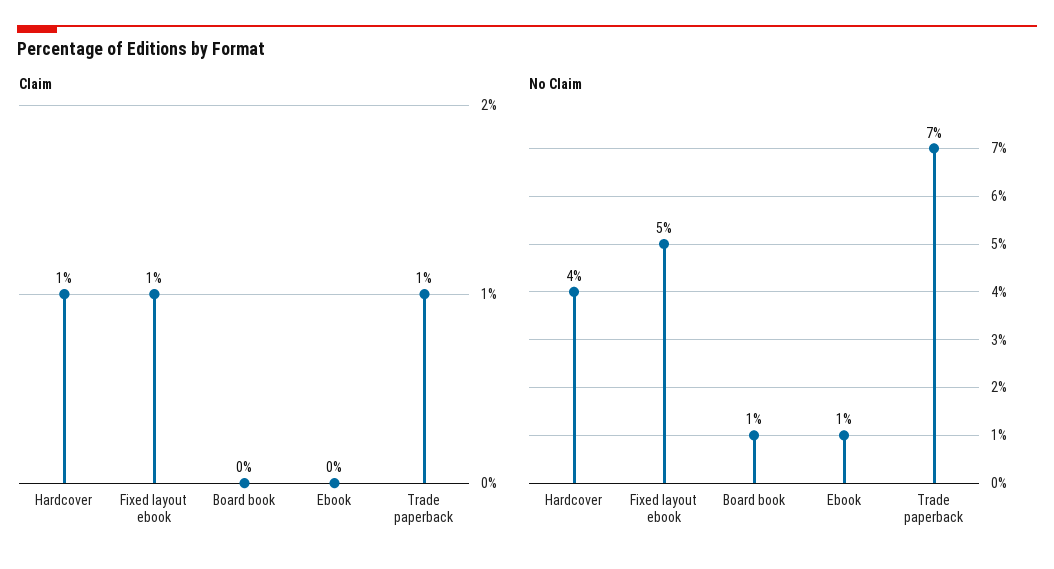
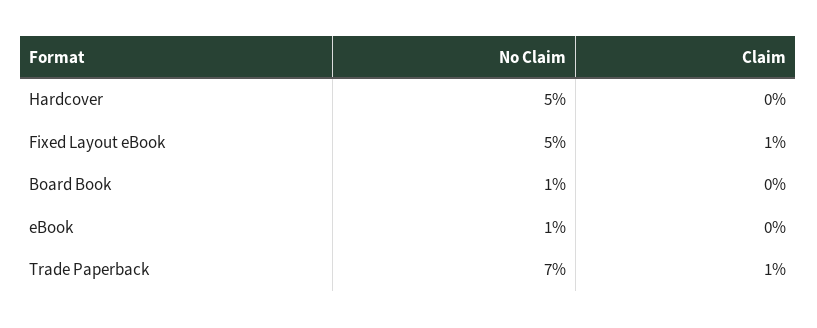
  {
    "Claim": {
-     "Hardcover": 1,
+     "Hardcover": 0,
      "Fixed layout ebook": 1,
      "Board book": 0,
      "Ebook": 0,
      "Trade paperback": 1
    },
    "No Claim": {
-     "Hardcover": 4,
+     "Hardcover": 5,
      "Fixed layout ebook": 5,
      "Board book": 1,
      "Ebook": 1,
      "Trade paperback": 7
    }
  }

